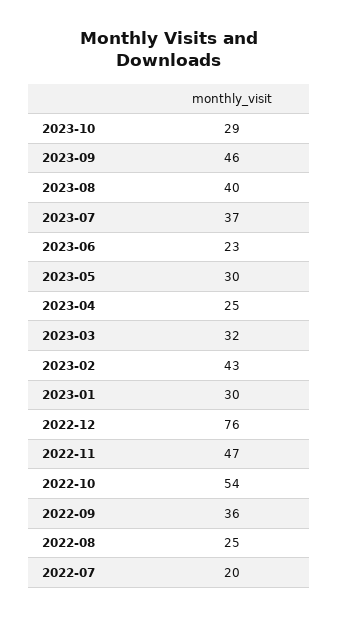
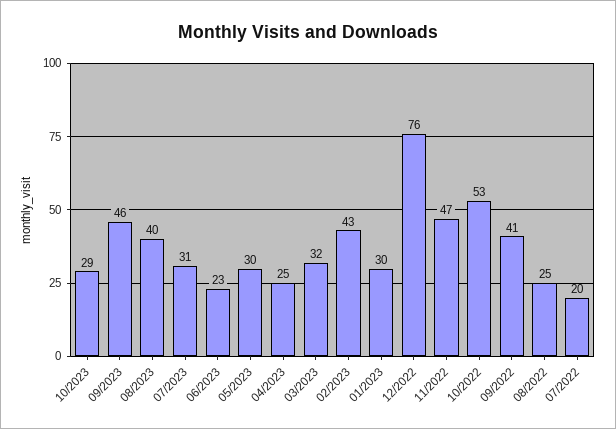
  {
    "2023-10": 29,
    "2023-09": 46,
    "2023-08": 40,
-   "2023-07": 37,
+   "2023-07": 31,
    "2023-06": 23,
    "2023-05": 30,
    "2023-04": 25,
    "2023-03": 32,
    "2023-02": 43,
    "2023-01": 30,
    "2022-12": 76,
    "2022-11": 47,
-   "2022-10": 54,
+   "2022-10": 53,
-   "2022-09": 36,
+   "2022-09": 41,
    "2022-08": 25,
    "2022-07": 20
  }

